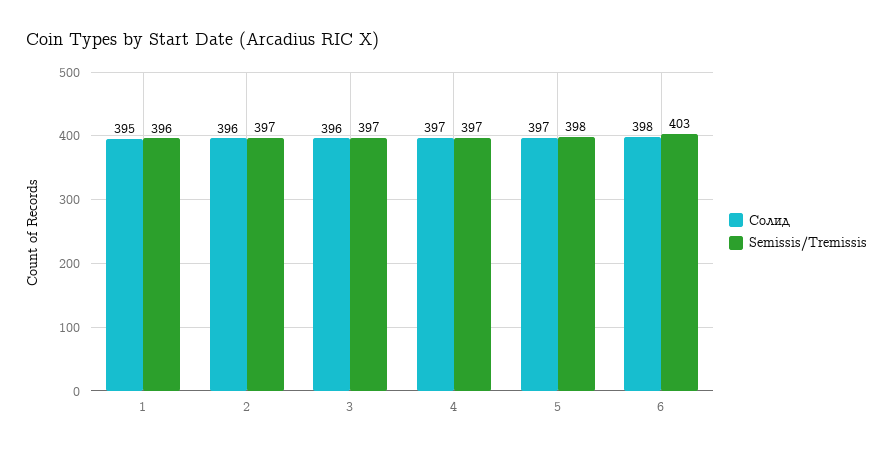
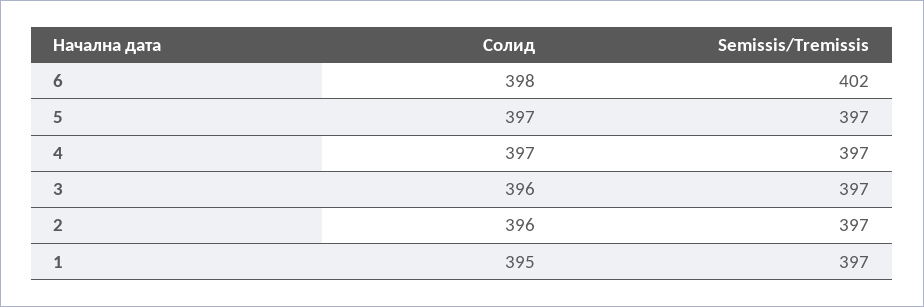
  {
    "Солид": {
      "1": 395,
      "2": 396,
      "3": 396,
      "4": 397,
      "5": 397,
      "6": 398
    },
    "Semissis/Tremissis": {
-     "1": 396,
+     "1": 397,
      "2": 397,
      "3": 397,
      "4": 397,
-     "5": 398,
+     "5": 397,
-     "6": 403
+     "6": 402
    }
  }

